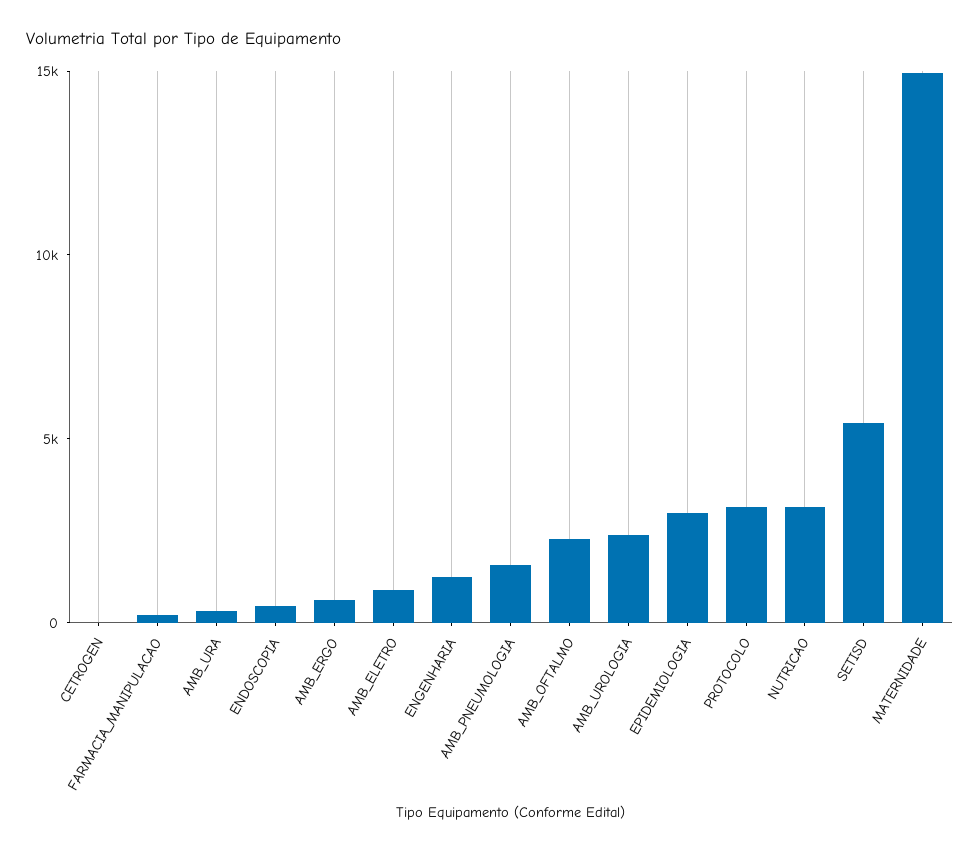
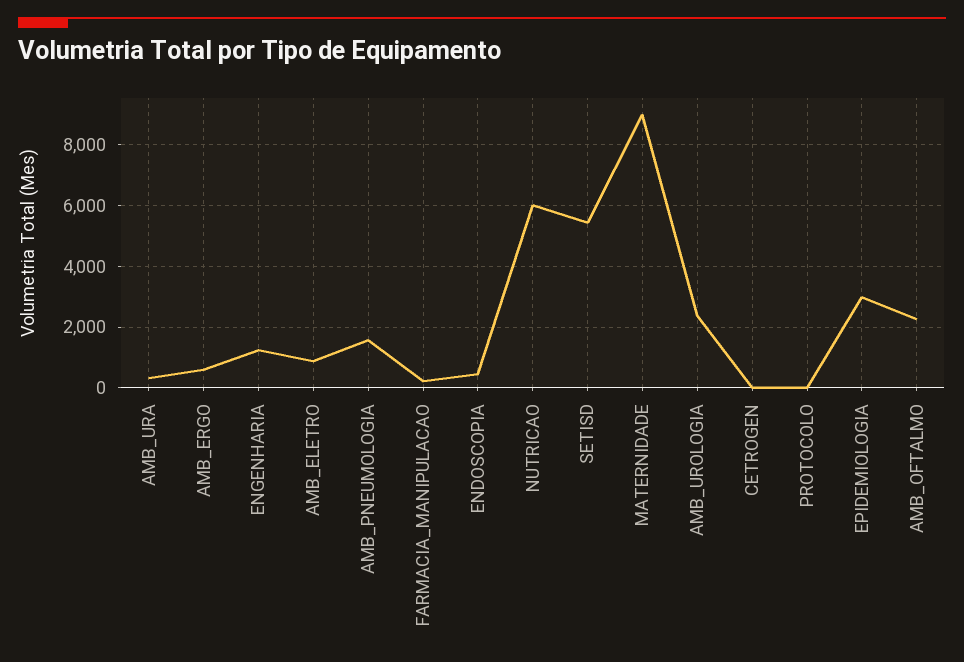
  {
    "CETROGEN": 0,
    "FARMACIA_MANIPULACAO": 200,
    "AMB_URA": 400,
    "ENDOSCOPIA": 400,
    "AMB_ERGO": 600,
    "AMB_ELETRO": 800,
    "ENGENHARIA": 1200,
    "AMB_PNEUMOLOGIA": 1600,
    "AMB_OFTALMO": 2200,
    "AMB_UROLOGIA": 2400,
    "EPIDEMIOLOGIA": 3000,
-   "PROTOCOLO": 3000,
+   "PROTOCOLO": 0,
-   "NUTRICAO": 3000,
+   "NUTRICAO": 6000,
    "SETISD": 5400,
-   "MATERNIDADE": 15000
+   "MATERNIDADE": 9000
  }

